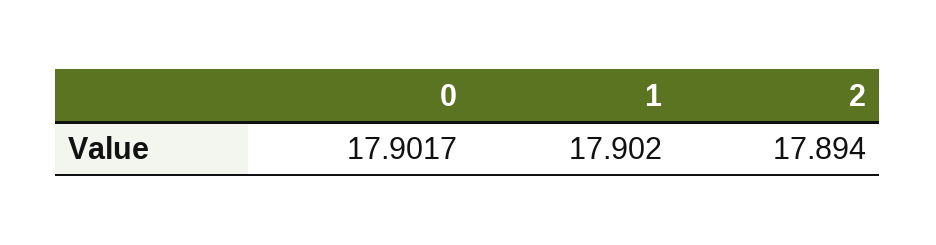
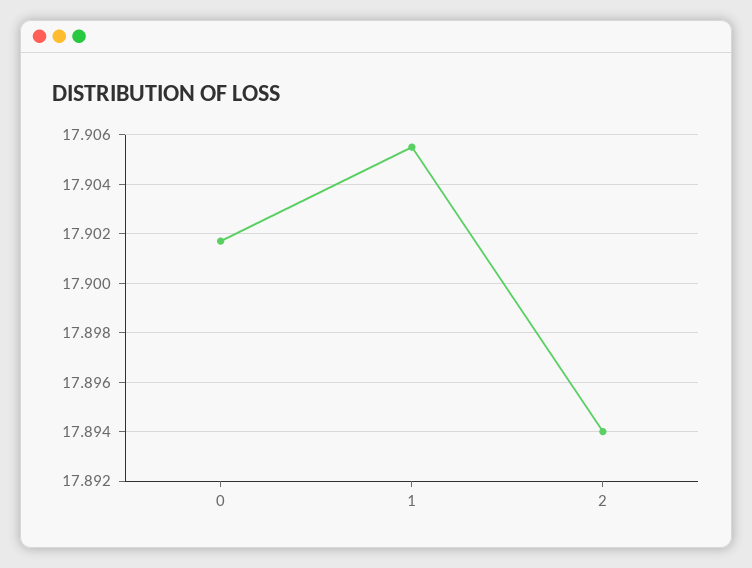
  {
    "0": 17.9017,
-   "1": 17.902,
+   "1": 17.9055,
    "2": 17.894
  }

